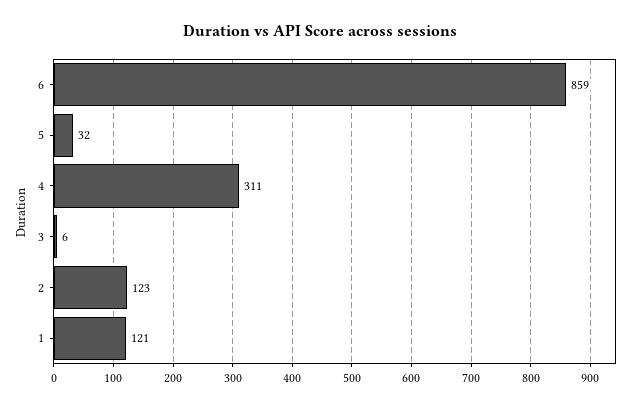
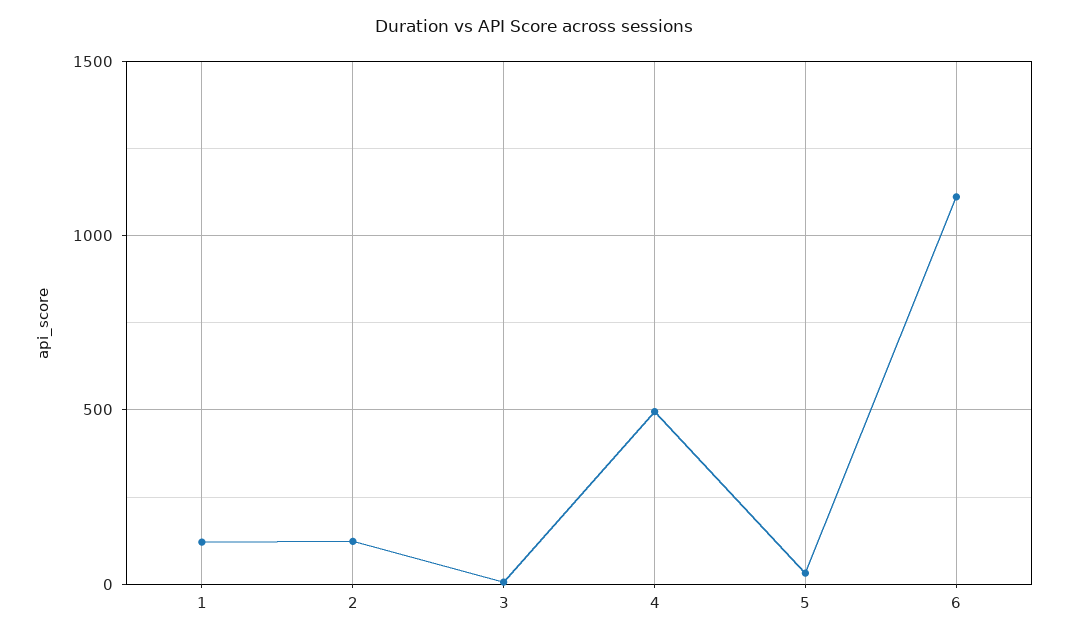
  {
-   "6": 859,
+   "6": 1100,
    "5": 32,
-   "4": 311,
+   "4": 500,
    "3": 6,
    "2": 123,
    "1": 121
  }

